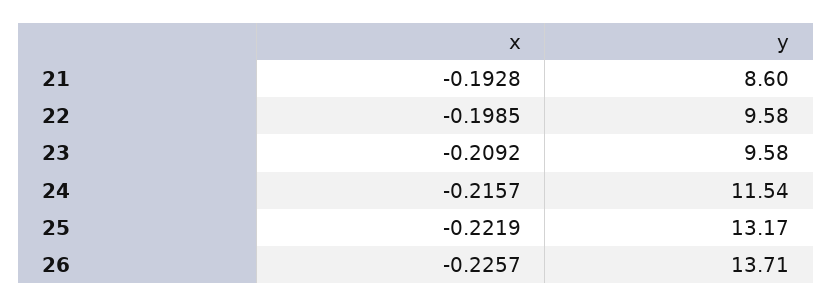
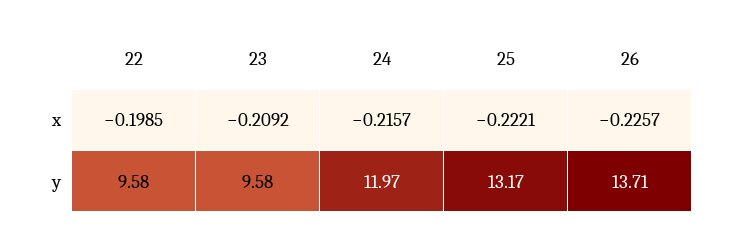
  {
    "x": {
-     "21": -0.1928,
      "22": -0.1985,
      "23": -0.2092,
      "24": -0.2157,
-     "25": -0.2219,
+     "25": -0.2221,
      "26": -0.2257
    },
    "y": {
-     "21": 8.6,
      "22": 9.58,
      "23": 9.58,
-     "24": 11.54,
+     "24": 11.97,
      "25": 13.17,
      "26": 13.71
    }
  }

